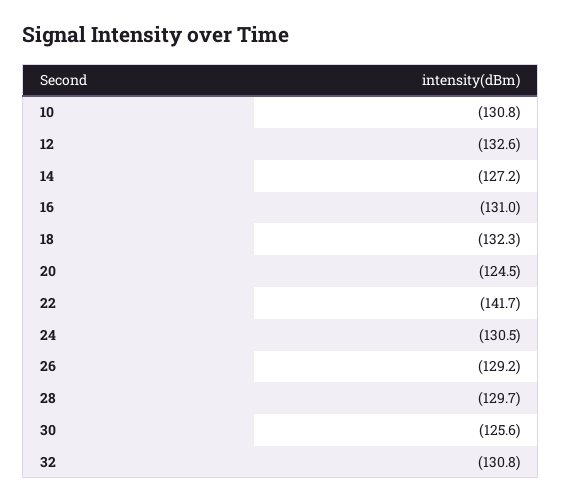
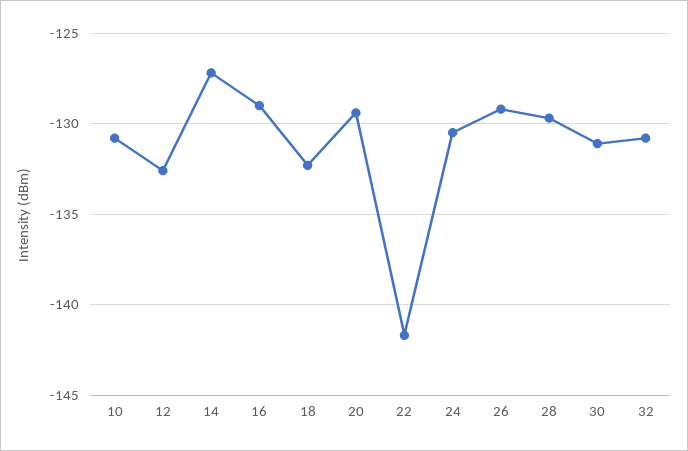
  {
    "10": -130.8,
    "12": -132.6,
    "14": -127.2,
-   "16": -131,
+   "16": -129,
    "18": -132.3,
-   "20": -124.5,
+   "20": -129.5,
    "22": -141.7,
    "24": -130.5,
    "26": -129.2,
    "28": -129.7,
-   "30": -125.6,
+   "30": -131,
    "32": -130.8
  }

